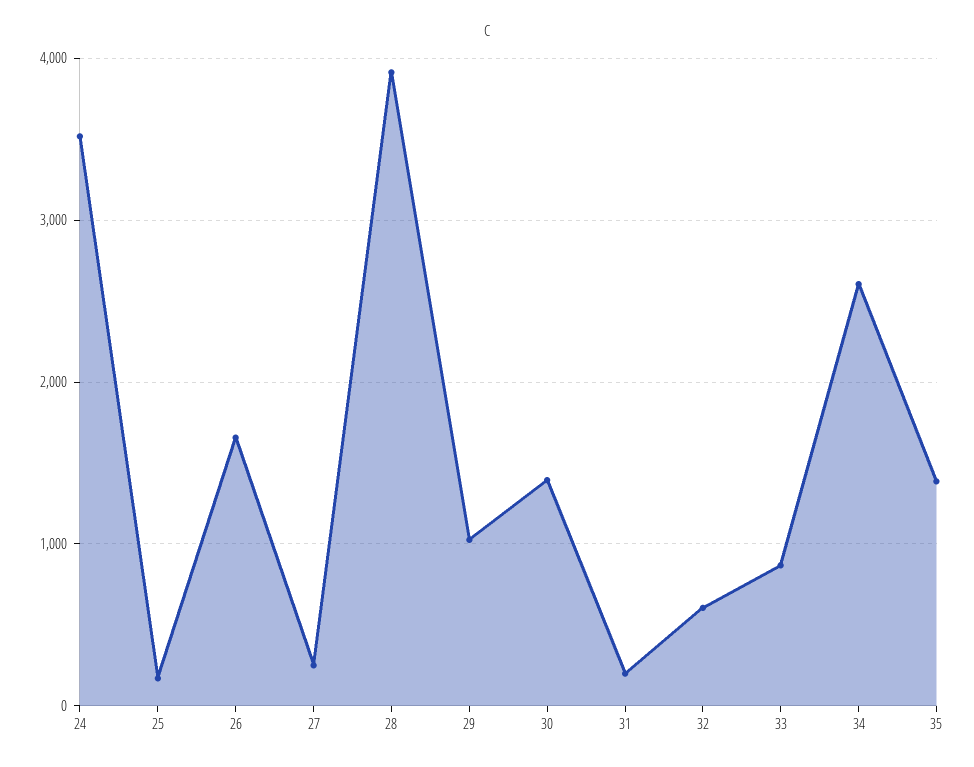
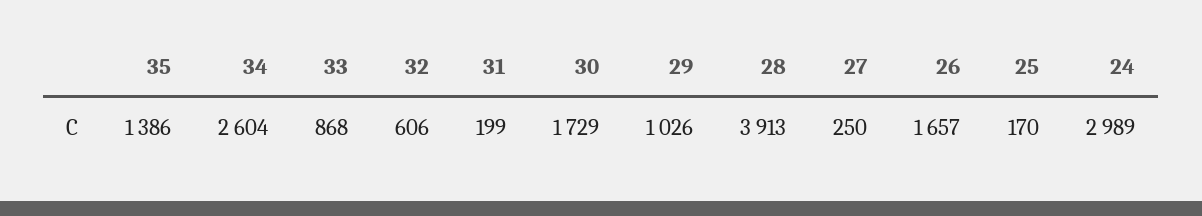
  {
-   "24": 3500,
+   "24": 2989,
    "25": 170,
    "26": 1657,
    "27": 250,
    "28": 3913,
    "29": 1026,
-   "30": 1400,
+   "30": 1729,
    "31": 199,
    "32": 606,
    "33": 868,
    "34": 2604,
    "35": 1386
  }

